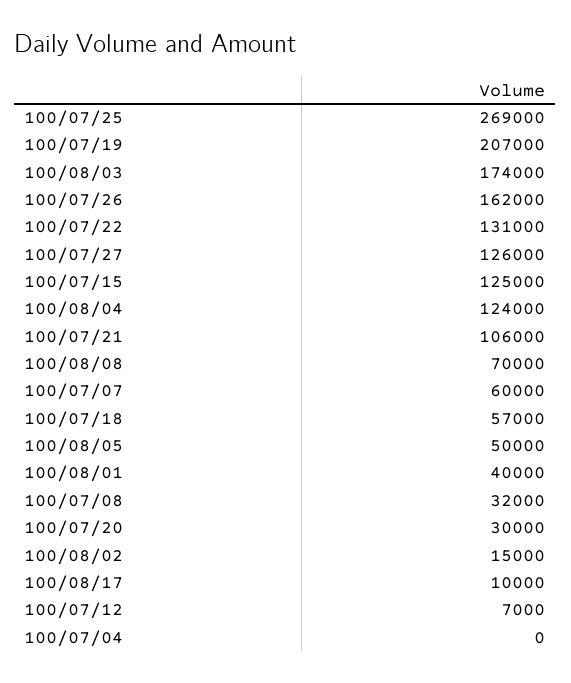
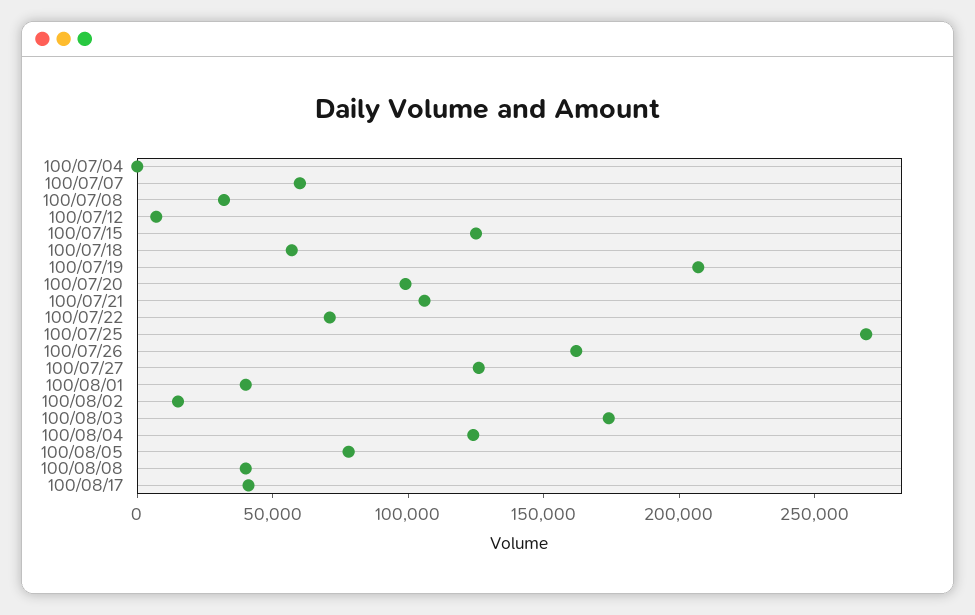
  {
    "100/07/25": 269000,
    "100/07/19": 207000,
    "100/08/03": 174000,
    "100/07/26": 162000,
-   "100/07/22": 131000,
+   "100/07/22": 70000,
    "100/07/27": 126000,
    "100/07/15": 125000,
    "100/08/04": 124000,
    "100/07/21": 106000,
-   "100/08/08": 70000,
+   "100/08/08": 40000,
    "100/07/07": 60000,
    "100/07/18": 57000,
-   "100/08/05": 50000,
+   "100/08/05": 80000,
    "100/08/01": 40000,
    "100/07/08": 32000,
-   "100/07/20": 30000,
+   "100/07/20": 100000,
    "100/08/02": 15000,
-   "100/08/17": 10000,
+   "100/08/17": 40000,
    "100/07/12": 7000,
    "100/07/04": 0
  }

